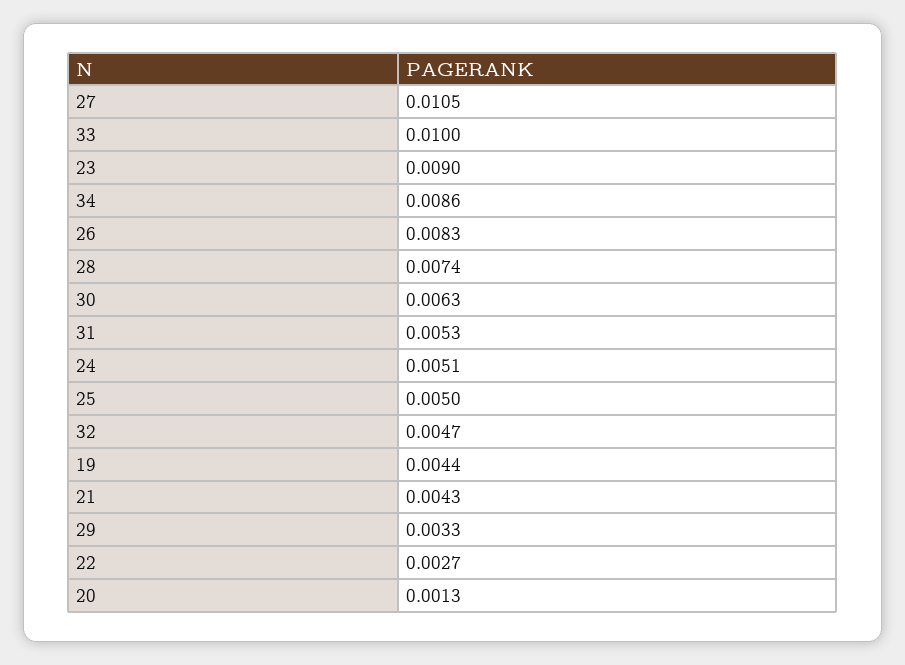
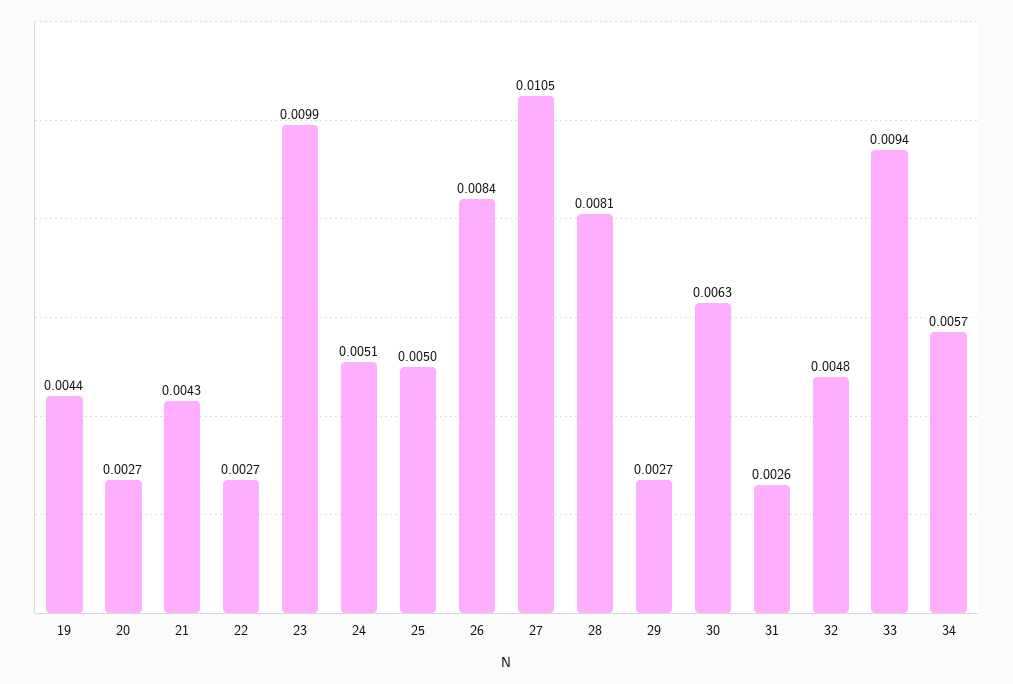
  {
    "27": 0.0105,
-   "33": 0.01,
+   "33": 0.0094,
-   "23": 0.009,
+   "23": 0.0099,
-   "34": 0.0086,
+   "34": 0.0057,
-   "26": 0.0083,
+   "26": 0.0084,
-   "28": 0.0074,
+   "28": 0.0081,
    "30": 0.0063,
-   "31": 0.0053,
+   "31": 0.0026,
    "24": 0.0051,
    "25": 0.005,
-   "32": 0.0047,
+   "32": 0.0048,
    "19": 0.0044,
    "21": 0.0043,
-   "29": 0.0033,
+   "29": 0.0027,
    "22": 0.0027,
-   "20": 0.0013
+   "20": 0.0027
  }

